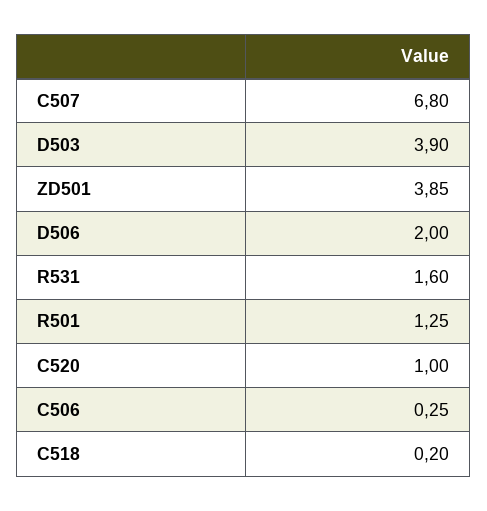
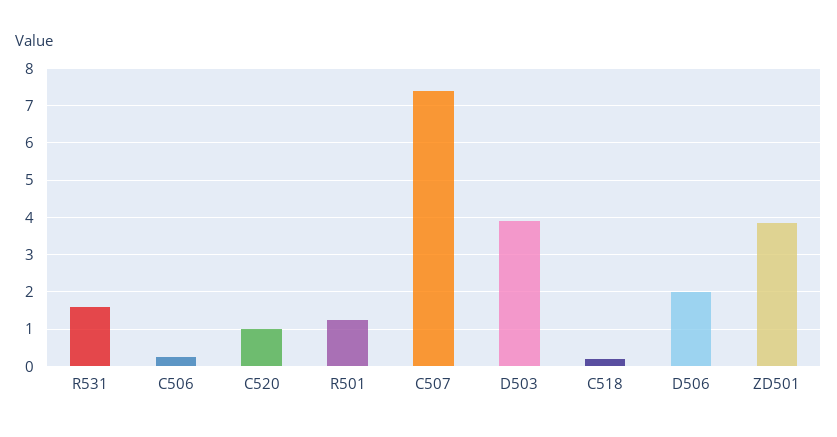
  {
-   "C507": 6.8,
+   "C507": 7.4,
    "D503": 3.9,
    "ZD501": 3.85,
    "D506": 2,
    "R531": 1.6,
    "R501": 1.25,
    "C520": 1,
    "C506": 0.25,
    "C518": 0.2
  }

